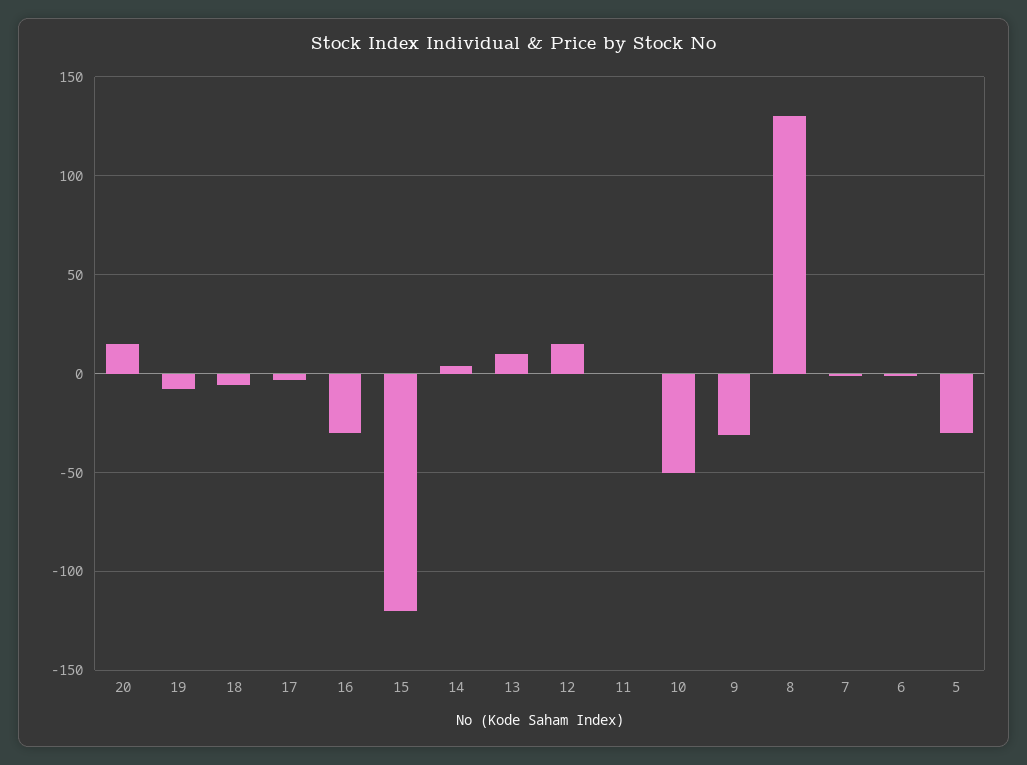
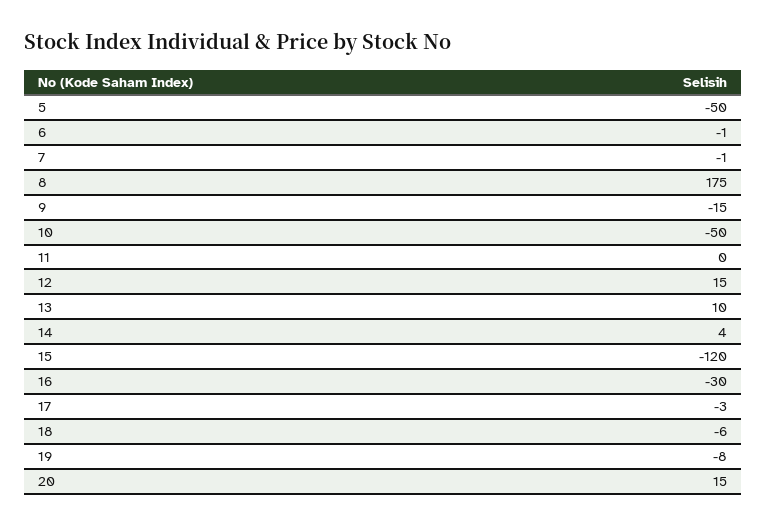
  {
    "20": 15,
    "19": -8,
    "18": -6,
    "17": -3,
    "16": -30,
    "15": -120,
    "14": 4,
    "13": 10,
    "12": 15,
    "11": 0,
    "10": -50,
-   "9": -30,
+   "9": -15,
-   "8": 130,
+   "8": 175,
    "7": -1,
    "6": -1,
-   "5": -30
+   "5": -50
  }

